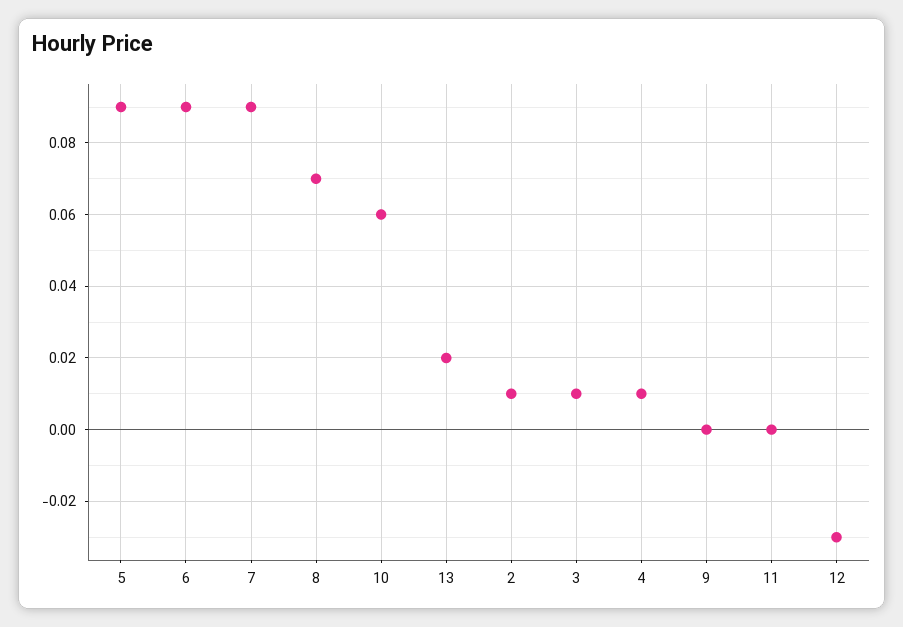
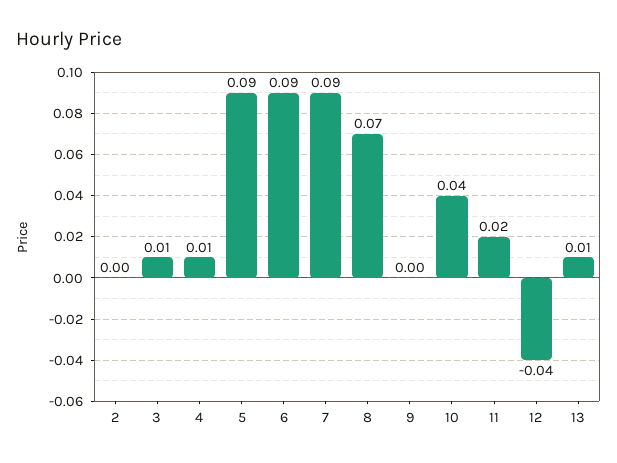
  {
    "5": 0.09,
    "6": 0.09,
    "7": 0.09,
    "8": 0.07,
-   "10": 0.06,
+   "10": 0.04,
-   "13": 0.02,
+   "13": 0.01,
-   "2": 0.01,
+   "2": 0,
    "3": 0.01,
    "4": 0.01,
    "9": 0,
-   "11": 0,
+   "11": 0.02,
-   "12": -0.03
+   "12": -0.04
  }

